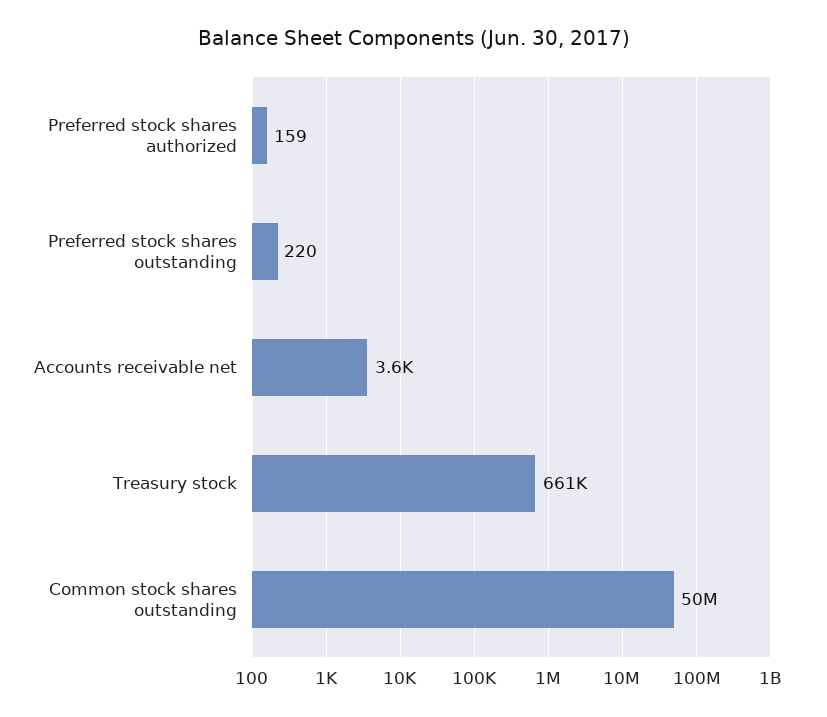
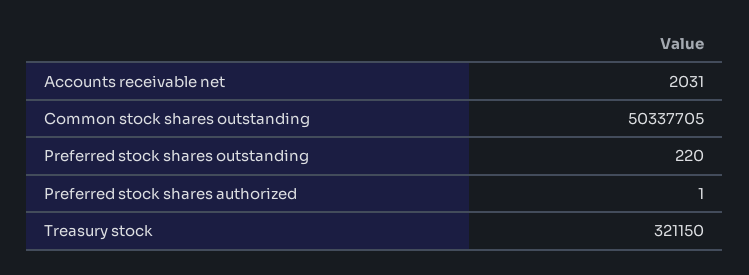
  {
-   "Preferred stock shares authorized": 159,
+   "Preferred stock shares authorized": 1,
    "Preferred stock shares outstanding": 220,
-   "Accounts receivable net": 3600,
+   "Accounts receivable net": 2031,
-   "Treasury stock": 661000,
+   "Treasury stock": 321150,
    "Common stock shares outstanding": 50337705
  }

